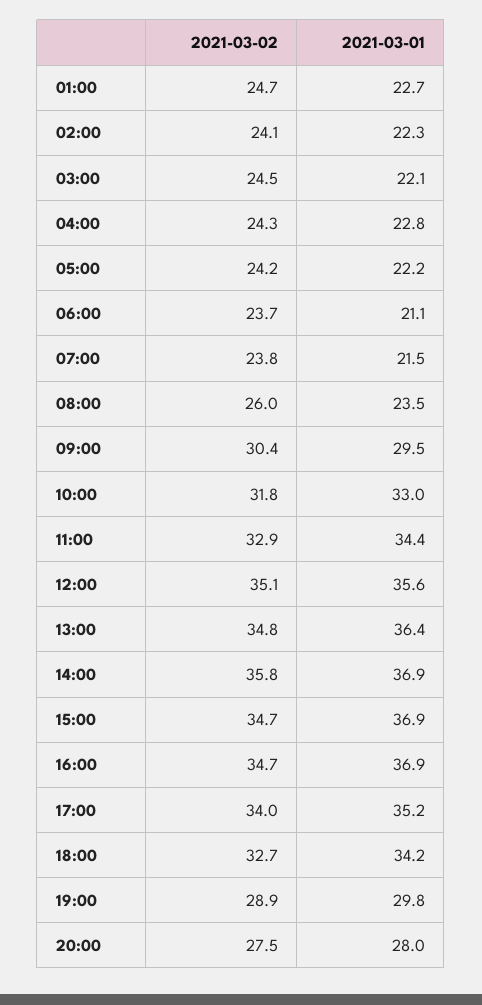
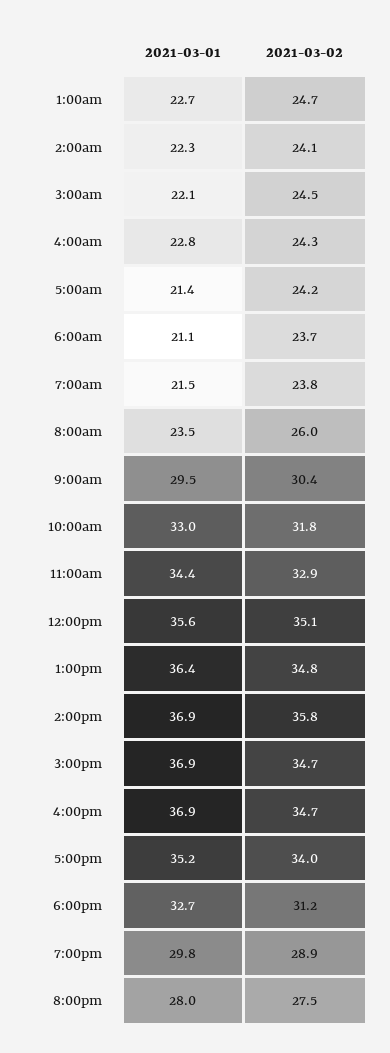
  {
    "2021-03-02": {
      "01:00": 24.7,
      "02:00": 24.1,
      "03:00": 24.5,
      "04:00": 24.3,
      "05:00": 24.2,
      "06:00": 23.7,
      "07:00": 23.8,
      "08:00": 26,
      "09:00": 30.4,
      "10:00": 31.8,
      "11:00": 32.9,
      "12:00": 35.1,
      "13:00": 34.8,
      "14:00": 35.8,
      "15:00": 34.7,
      "16:00": 34.7,
      "17:00": 34,
-     "18:00": 32.7,
+     "18:00": 31.2,
      "19:00": 28.9,
      "20:00": 27.5
    },
    "2021-03-01": {
      "01:00": 22.7,
      "02:00": 22.3,
      "03:00": 22.1,
      "04:00": 22.8,
-     "05:00": 22.2,
+     "05:00": 21.4,
      "06:00": 21.1,
      "07:00": 21.5,
      "08:00": 23.5,
      "09:00": 29.5,
      "10:00": 33,
      "11:00": 34.4,
      "12:00": 35.6,
      "13:00": 36.4,
      "14:00": 36.9,
      "15:00": 36.9,
      "16:00": 36.9,
      "17:00": 35.2,
-     "18:00": 34.2,
+     "18:00": 32.7,
      "19:00": 29.8,
      "20:00": 28
    }
  }

